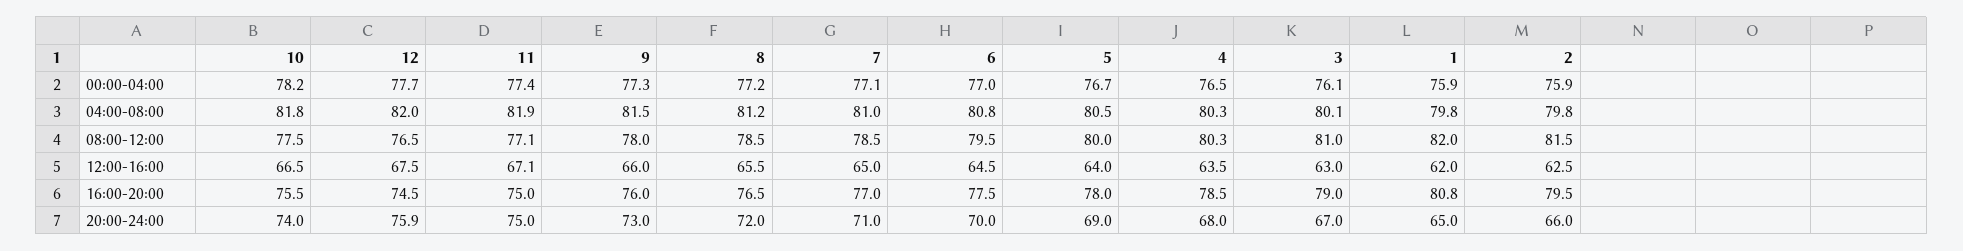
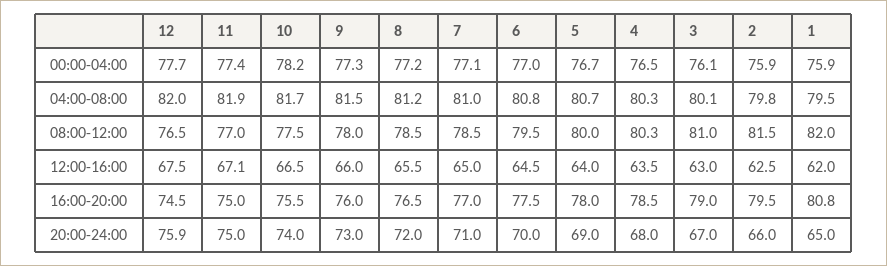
  {
    "10": {
      "00:00-04:00": 78.2,
-     "04:00-08:00": 81.8,
+     "04:00-08:00": 81.7,
      "08:00-12:00": 77.5,
      "12:00-16:00": 66.5,
      "16:00-20:00": 75.5,
      "20:00-24:00": 74
    },
    "12": {
      "00:00-04:00": 77.7,
      "04:00-08:00": 82,
      "08:00-12:00": 76.5,
      "12:00-16:00": 67.5,
      "16:00-20:00": 74.5,
      "20:00-24:00": 75.9
    },
    "11": {
      "00:00-04:00": 77.4,
      "04:00-08:00": 81.9,
-     "08:00-12:00": 77.1,
+     "08:00-12:00": 77,
      "12:00-16:00": 67.1,
      "16:00-20:00": 75,
      "20:00-24:00": 75
    },
    "9": {
      "00:00-04:00": 77.3,
      "04:00-08:00": 81.5,
      "08:00-12:00": 78,
      "12:00-16:00": 66,
      "16:00-20:00": 76,
      "20:00-24:00": 73
    },
    "8": {
      "00:00-04:00": 77.2,
      "04:00-08:00": 81.2,
      "08:00-12:00": 78.5,
      "12:00-16:00": 65.5,
      "16:00-20:00": 76.5,
      "20:00-24:00": 72
    },
    "7": {
      "00:00-04:00": 77.1,
      "04:00-08:00": 81,
      "08:00-12:00": 78.5,
      "12:00-16:00": 65,
      "16:00-20:00": 77,
      "20:00-24:00": 71
    },
    "6": {
      "00:00-04:00": 77,
      "04:00-08:00": 80.8,
      "08:00-12:00": 79.5,
      "12:00-16:00": 64.5,
      "16:00-20:00": 77.5,
      "20:00-24:00": 70
    },
    "5": {
      "00:00-04:00": 76.7,
-     "04:00-08:00": 80.5,
+     "04:00-08:00": 80.7,
      "08:00-12:00": 80,
      "12:00-16:00": 64,
      "16:00-20:00": 78,
      "20:00-24:00": 69
    },
    "4": {
      "00:00-04:00": 76.5,
      "04:00-08:00": 80.3,
      "08:00-12:00": 80.3,
      "12:00-16:00": 63.5,
      "16:00-20:00": 78.5,
      "20:00-24:00": 68
    },
    "3": {
      "00:00-04:00": 76.1,
      "04:00-08:00": 80.1,
      "08:00-12:00": 81,
      "12:00-16:00": 63,
      "16:00-20:00": 79,
      "20:00-24:00": 67
    },
    "1": {
      "00:00-04:00": 75.9,
-     "04:00-08:00": 79.8,
+     "04:00-08:00": 79.5,
      "08:00-12:00": 82,
      "12:00-16:00": 62,
      "16:00-20:00": 80.8,
      "20:00-24:00": 65
    },
    "2": {
      "00:00-04:00": 75.9,
      "04:00-08:00": 79.8,
      "08:00-12:00": 81.5,
      "12:00-16:00": 62.5,
      "16:00-20:00": 79.5,
      "20:00-24:00": 66
    }
  }

